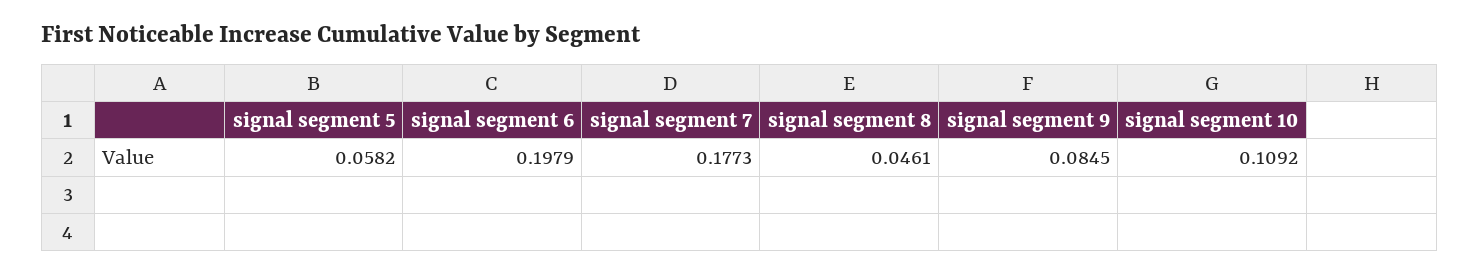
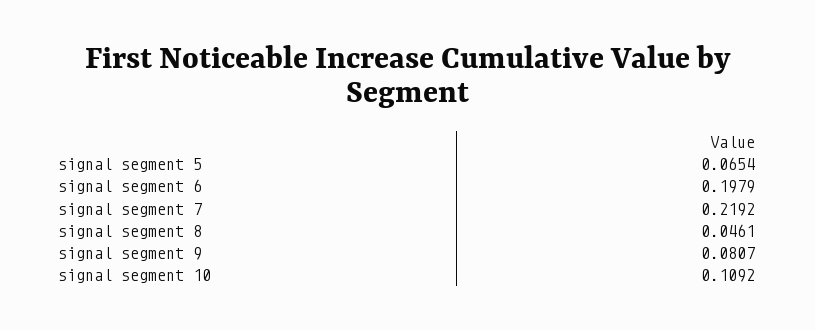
  {
-   "signal segment 5": 0.0582,
+   "signal segment 5": 0.0654,
    "signal segment 6": 0.1979,
-   "signal segment 7": 0.1773,
+   "signal segment 7": 0.2192,
    "signal segment 8": 0.0461,
-   "signal segment 9": 0.0845,
+   "signal segment 9": 0.0807,
    "signal segment 10": 0.1092
  }

